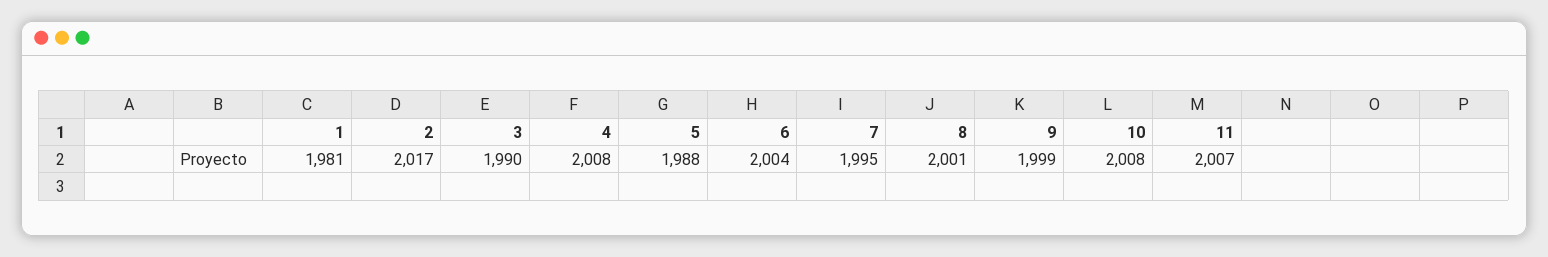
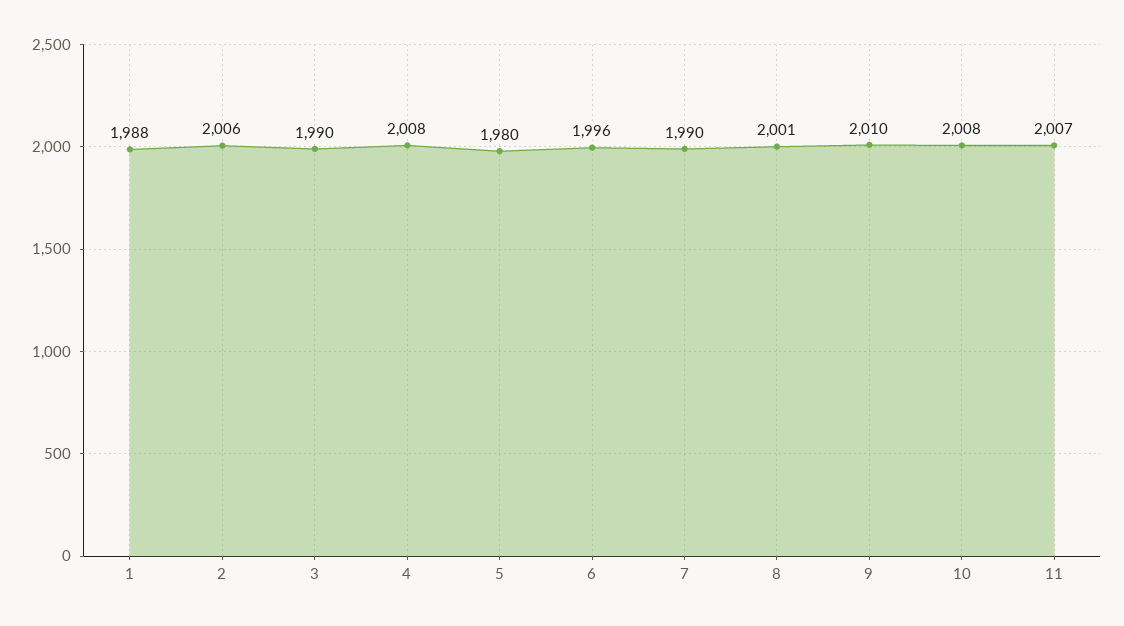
  {
-   "1": 1981,
+   "1": 1988,
-   "2": 2017,
+   "2": 2006,
    "3": 1990,
    "4": 2008,
-   "5": 1988,
+   "5": 1980,
-   "6": 2004,
+   "6": 1996,
-   "7": 1995,
+   "7": 1990,
    "8": 2001,
-   "9": 1999,
+   "9": 2010,
    "10": 2008,
    "11": 2007
  }

